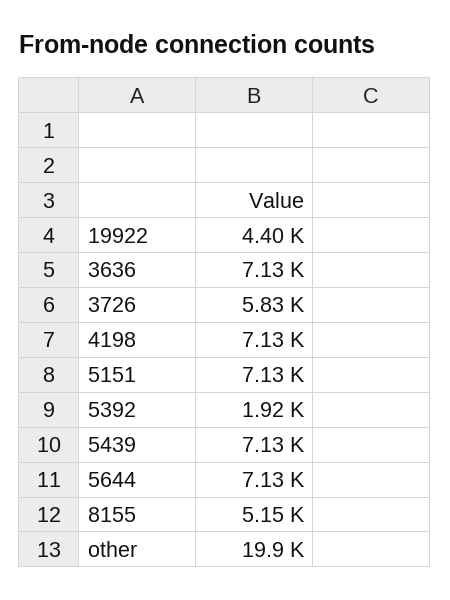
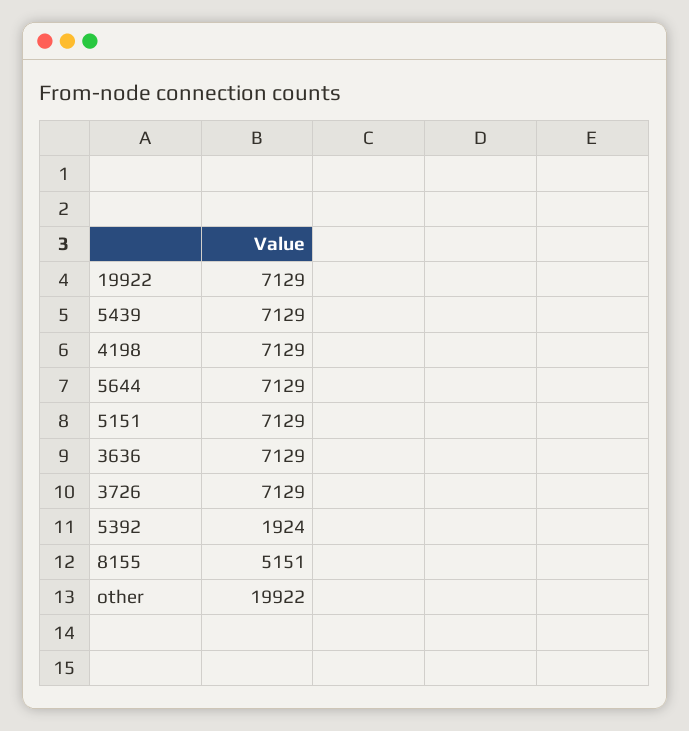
  {
-   "19922": 4400,
+   "19922": 7129,
    "3636": 7129,
-   "3726": 5830,
+   "3726": 7129,
    "4198": 7129,
    "5151": 7129,
    "5392": 1924,
    "5439": 7129,
    "5644": 7129,
    "8155": 5151,
    "other": 19922
  }

